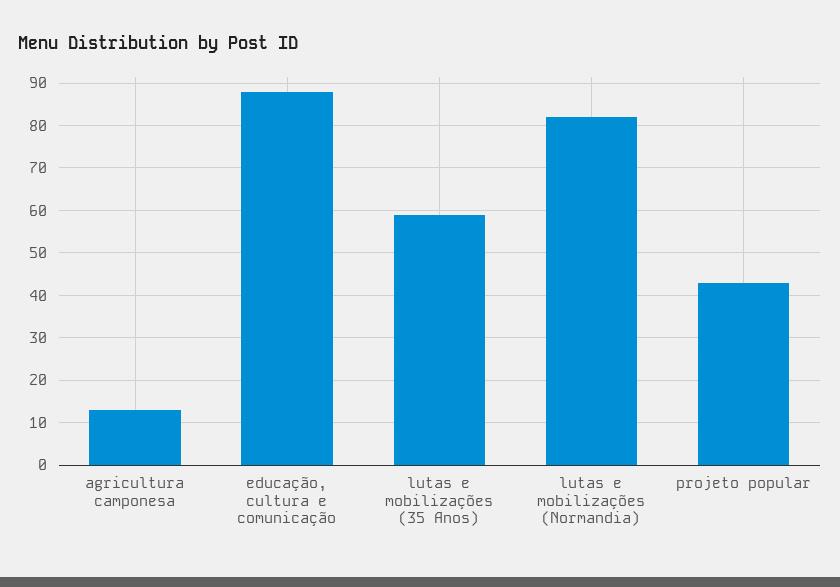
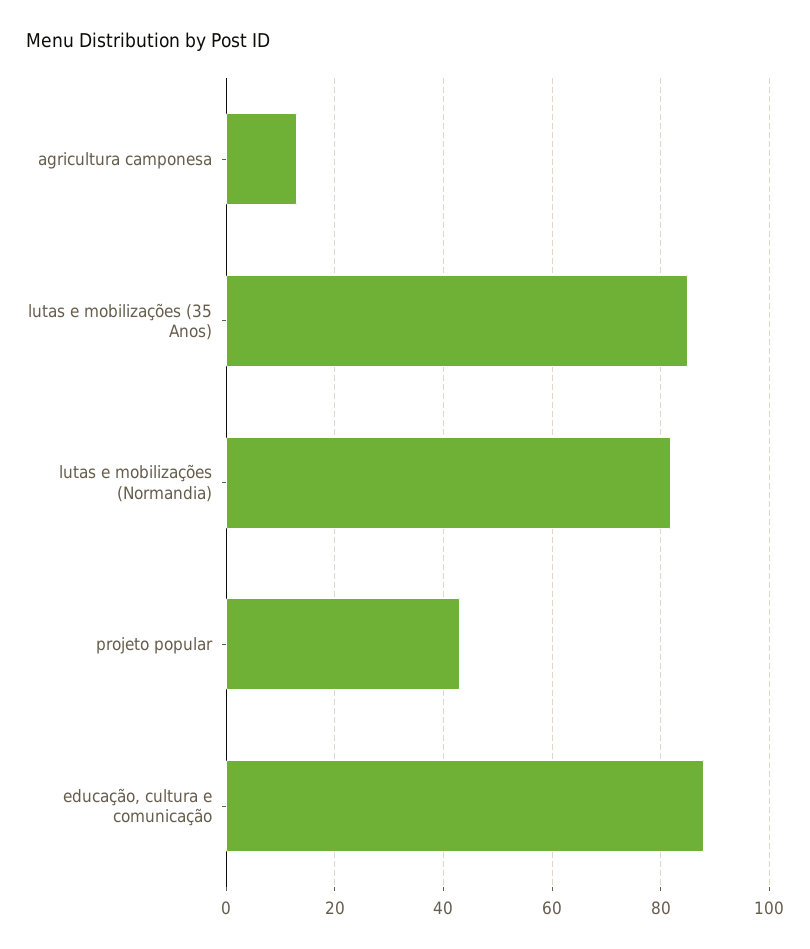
  {
    "agricultura camponesa": 15,
    "educação, cultura e comunicação": 90,
-   "lutas e mobilizações (35 Anos)": 60,
+   "lutas e mobilizações (35 Anos)": 85,
    "lutas e mobilizações (Normandia)": 80,
    "projeto popular": 45
  }

